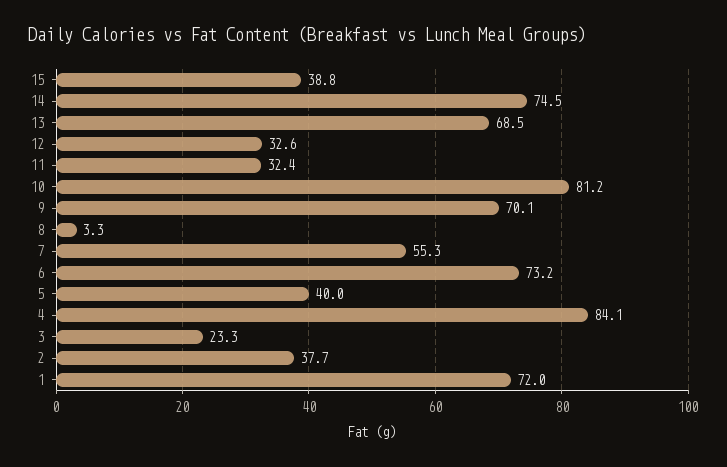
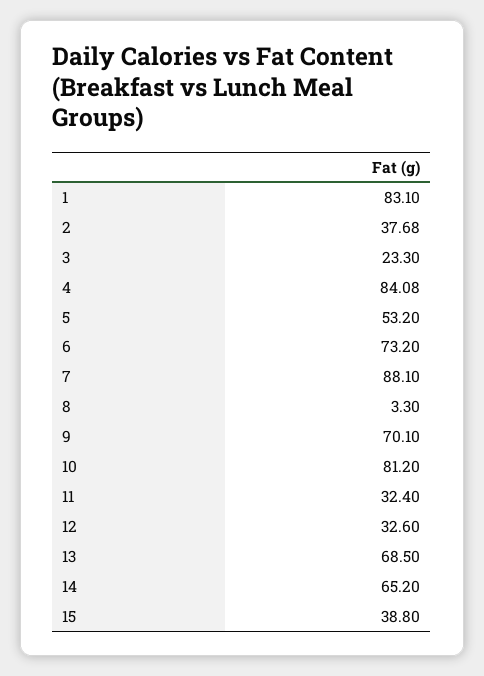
  {
    "15": 38.8,
-   "14": 74.5,
+   "14": 65.2,
    "13": 68.5,
    "12": 32.6,
    "11": 32.4,
    "10": 81.2,
    "9": 70.1,
    "8": 3.3,
-   "7": 55.3,
+   "7": 88.1,
    "6": 73.2,
-   "5": 40,
+   "5": 53.2,
    "4": 84.08,
    "3": 23.3,
    "2": 37.68,
-   "1": 72
+   "1": 83.1
  }

